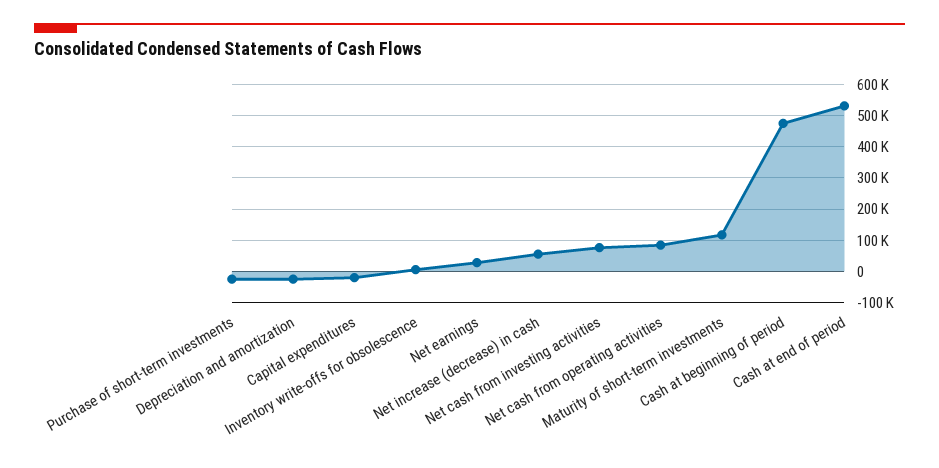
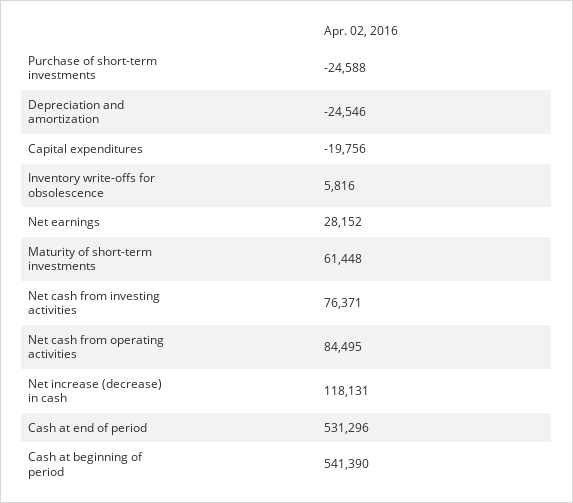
  {
    "Purchase of short-term investments": -24588,
    "Depreciation and amortization": -24546,
    "Capital expenditures": -19756,
    "Inventory write-offs for obsolescence": 5816,
    "Net earnings": 28152,
-   "Net increase (decrease) in cash": 60000,
+   "Net increase (decrease) in cash": 118131,
    "Net cash from investing activities": 76371,
    "Net cash from operating activities": 84495,
-   "Maturity of short-term investments": 120000,
+   "Maturity of short-term investments": 61448,
-   "Cash at beginning of period": 480000,
+   "Cash at beginning of period": 541390,
    "Cash at end of period": 531296
  }

